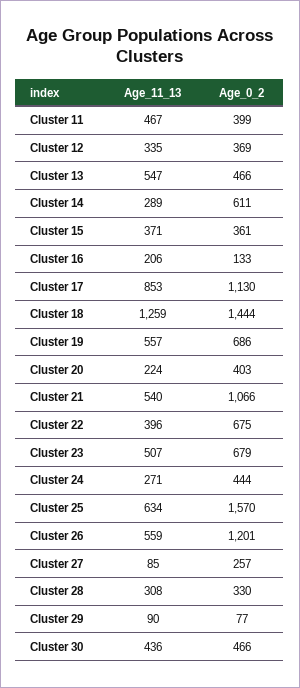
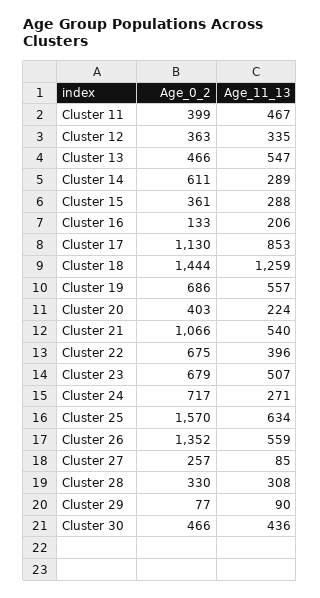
  {
    "Age_11_13": {
      "Cluster 11": 467,
      "Cluster 12": 335,
      "Cluster 13": 547,
      "Cluster 14": 289,
-     "Cluster 15": 371,
+     "Cluster 15": 288,
      "Cluster 16": 206,
      "Cluster 17": 853,
      "Cluster 18": 1259,
      "Cluster 19": 557,
      "Cluster 20": 224,
      "Cluster 21": 540,
      "Cluster 22": 396,
      "Cluster 23": 507,
      "Cluster 24": 271,
      "Cluster 25": 634,
      "Cluster 26": 559,
      "Cluster 27": 85,
      "Cluster 28": 308,
      "Cluster 29": 90,
      "Cluster 30": 436
    },
    "Age_0_2": {
      "Cluster 11": 399,
-     "Cluster 12": 369,
+     "Cluster 12": 363,
      "Cluster 13": 466,
      "Cluster 14": 611,
      "Cluster 15": 361,
      "Cluster 16": 133,
      "Cluster 17": 1130,
      "Cluster 18": 1444,
      "Cluster 19": 686,
      "Cluster 20": 403,
      "Cluster 21": 1066,
      "Cluster 22": 675,
      "Cluster 23": 679,
-     "Cluster 24": 444,
+     "Cluster 24": 717,
      "Cluster 25": 1570,
-     "Cluster 26": 1201,
+     "Cluster 26": 1352,
      "Cluster 27": 257,
      "Cluster 28": 330,
      "Cluster 29": 77,
      "Cluster 30": 466
    }
  }

